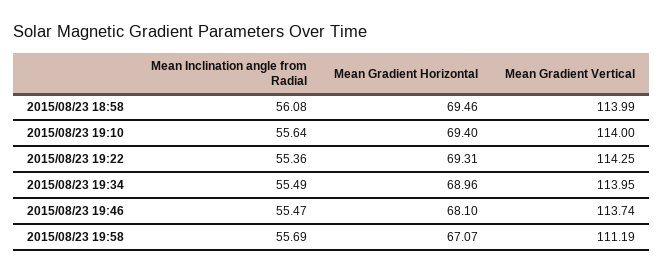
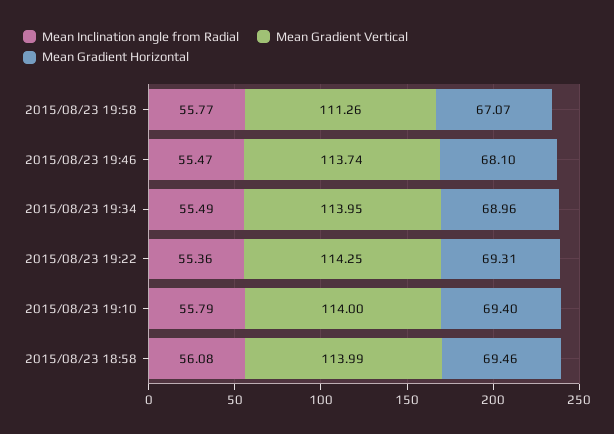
  {
    "Mean Inclination angle from Radial": {
      "2015/08/23 18:58": 56.08,
-     "2015/08/23 19:10": 55.64,
+     "2015/08/23 19:10": 55.79,
      "2015/08/23 19:22": 55.36,
      "2015/08/23 19:34": 55.49,
      "2015/08/23 19:46": 55.47,
-     "2015/08/23 19:58": 55.69
+     "2015/08/23 19:58": 55.77
    },
    "Mean Gradient Horizontal": {
      "2015/08/23 18:58": 69.46,
      "2015/08/23 19:10": 69.4,
      "2015/08/23 19:22": 69.31,
      "2015/08/23 19:34": 68.96,
      "2015/08/23 19:46": 68.1,
      "2015/08/23 19:58": 67.07
    },
    "Mean Gradient Vertical": {
      "2015/08/23 18:58": 113.99,
      "2015/08/23 19:10": 114,
      "2015/08/23 19:22": 114.25,
      "2015/08/23 19:34": 113.95,
      "2015/08/23 19:46": 113.74,
-     "2015/08/23 19:58": 111.19
+     "2015/08/23 19:58": 111.26
    }
  }

